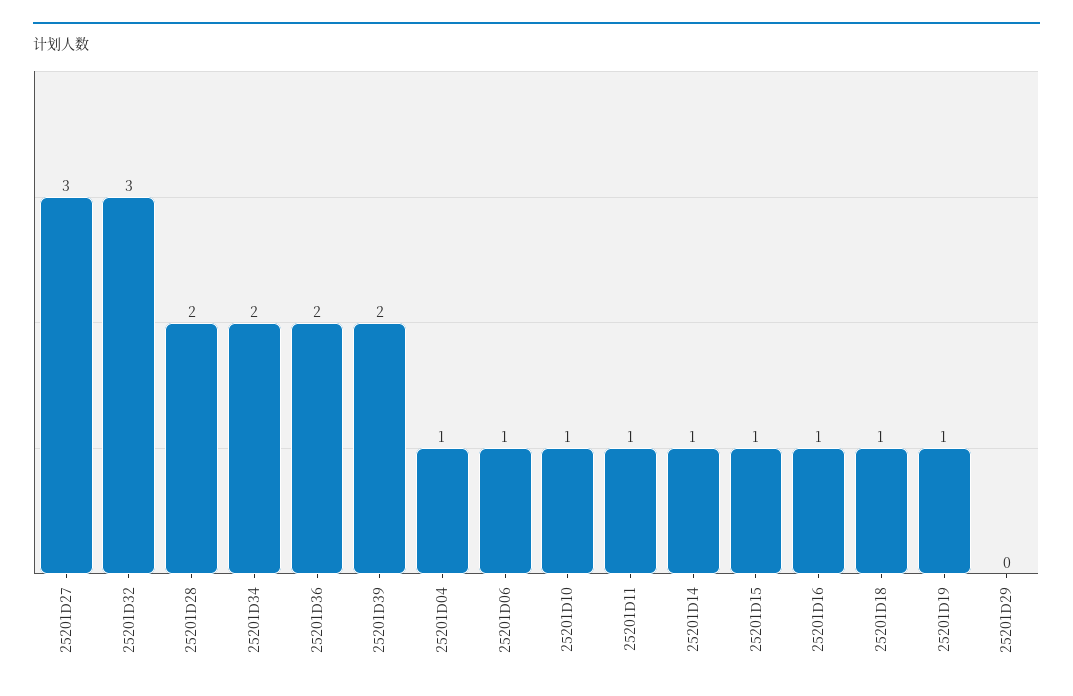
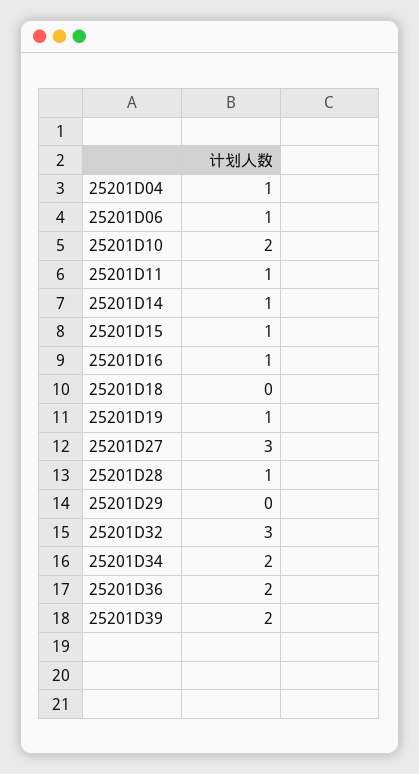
  {
    "25201D27": 3,
    "25201D32": 3,
-   "25201D28": 2,
+   "25201D28": 1,
    "25201D34": 2,
    "25201D36": 2,
    "25201D39": 2,
    "25201D04": 1,
    "25201D06": 1,
-   "25201D10": 1,
+   "25201D10": 2,
    "25201D11": 1,
    "25201D14": 1,
    "25201D15": 1,
    "25201D16": 1,
-   "25201D18": 1,
+   "25201D18": 0,
    "25201D19": 1,
    "25201D29": 0
  }

